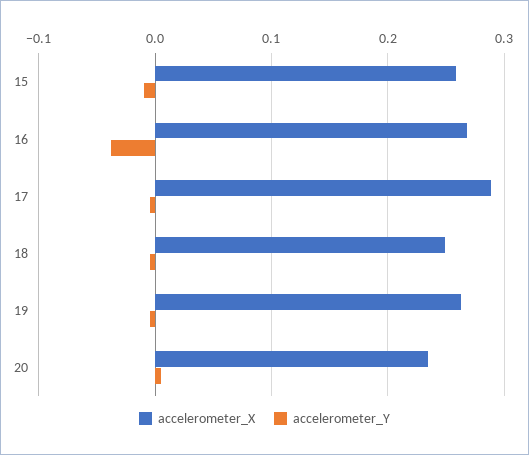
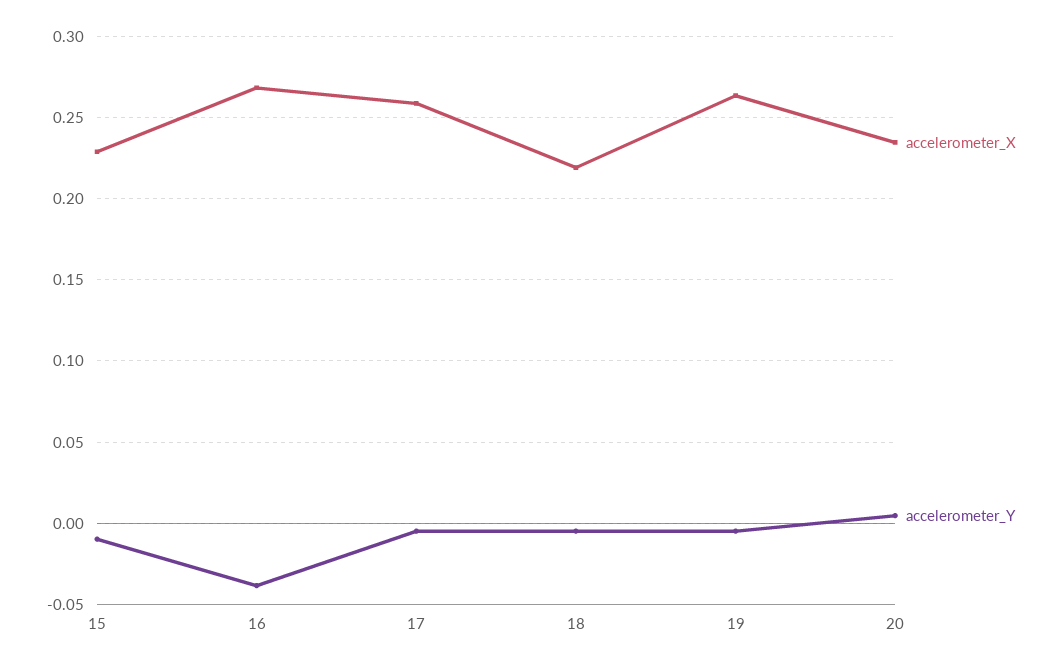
  {
    "accelerometer_X": {
-     "15": 0.26,
+     "15": 0.23,
      "16": 0.27,
-     "17": 0.29,
+     "17": 0.26,
-     "18": 0.25,
+     "18": 0.22,
      "19": 0.265,
      "20": 0.235
    },
    "accelerometer_Y": {
      "15": -0.01,
      "16": -0.04,
      "17": -0.005,
      "18": -0.005,
      "19": -0.005,
      "20": 0.005
    }
  }

